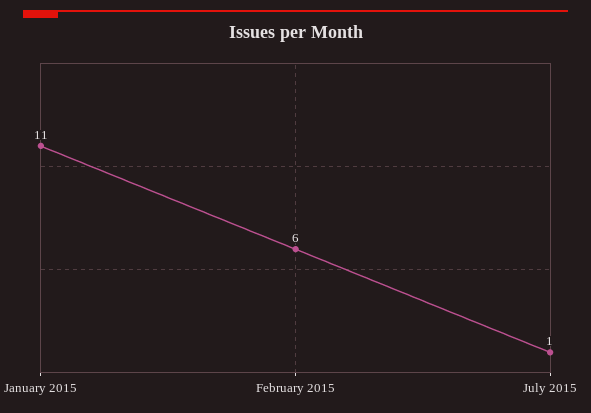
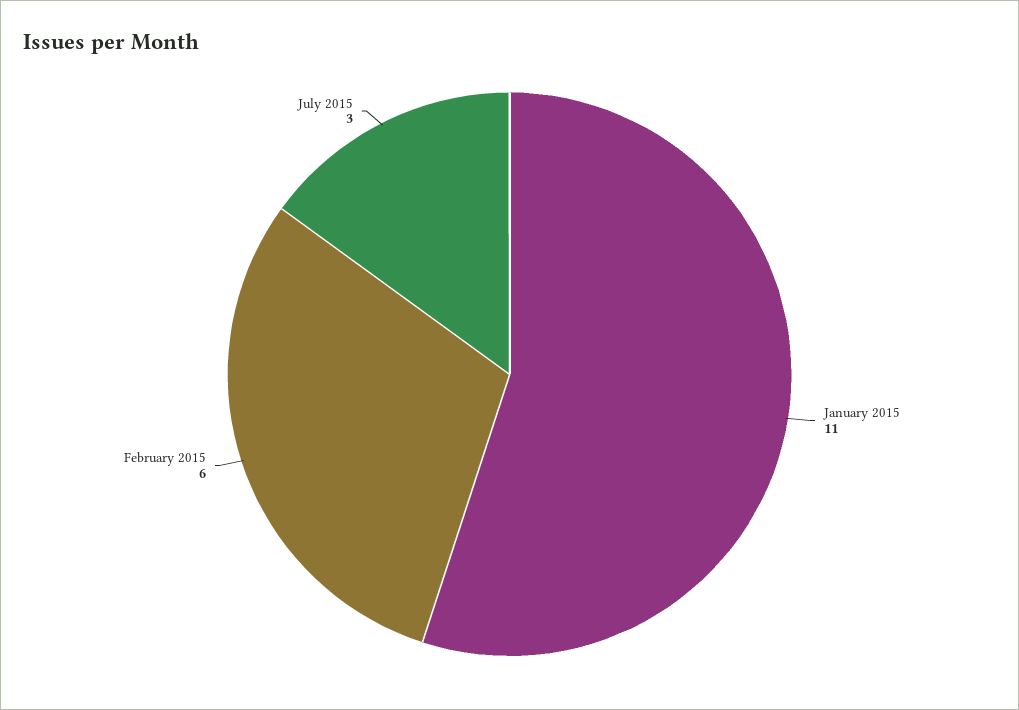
  {
    "January 2015": 11,
    "February 2015": 6,
-   "July 2015": 1
+   "July 2015": 3
  }

